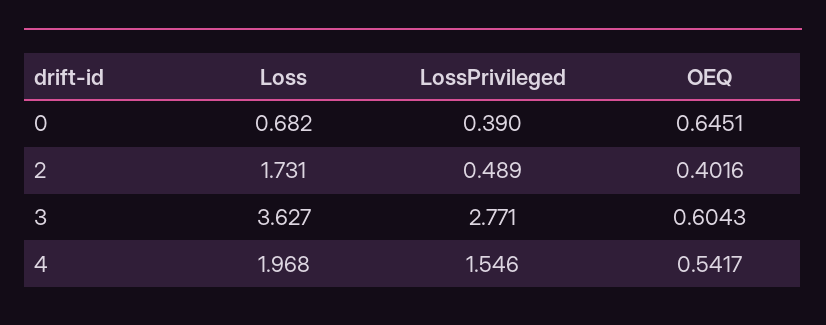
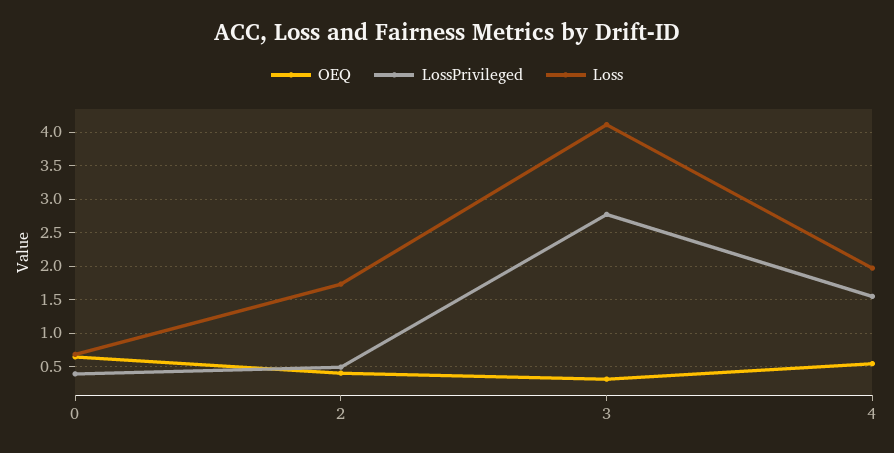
  {
    "Loss": {
      "0": 0.682,
      "2": 1.731,
-     "3": 3.627,
+     "3": 4.1,
      "4": 1.968
    },
    "LossPrivileged": {
      "0": 0.39,
      "2": 0.489,
      "3": 2.771,
      "4": 1.546
    },
    "OEQ": {
      "0": 0.6451,
      "2": 0.4016,
-     "3": 0.6043,
+     "3": 0.3,
      "4": 0.5417
    }
  }

